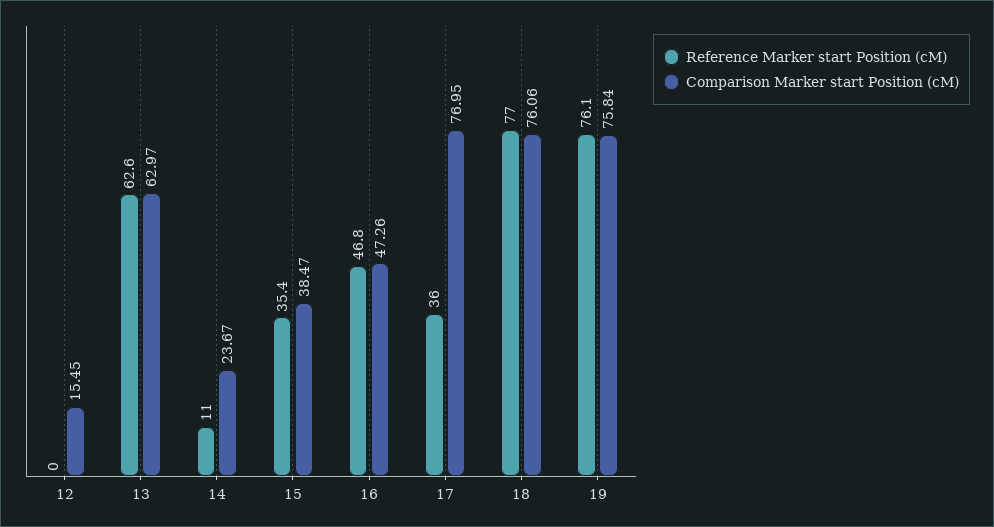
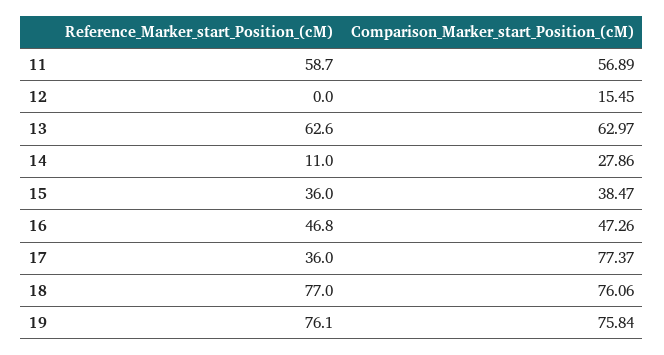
  {
    "Reference Marker start Position (cM)": {
      "12": 0,
      "13": 62.6,
      "14": 11,
-     "15": 35.4,
+     "15": 36,
      "16": 46.8,
      "17": 36,
      "18": 77,
-     "19": 76.1
+     "19": 76.1,
+     "11": 58.7
    },
    "Comparison Marker start Position (cM)": {
      "12": 15.45,
      "13": 62.97,
-     "14": 23.67,
+     "14": 27.86,
      "15": 38.47,
      "16": 47.26,
-     "17": 76.95,
+     "17": 77.37,
      "18": 76.06,
-     "19": 75.84
+     "19": 75.84,
+     "11": 56.89
    }
  }

